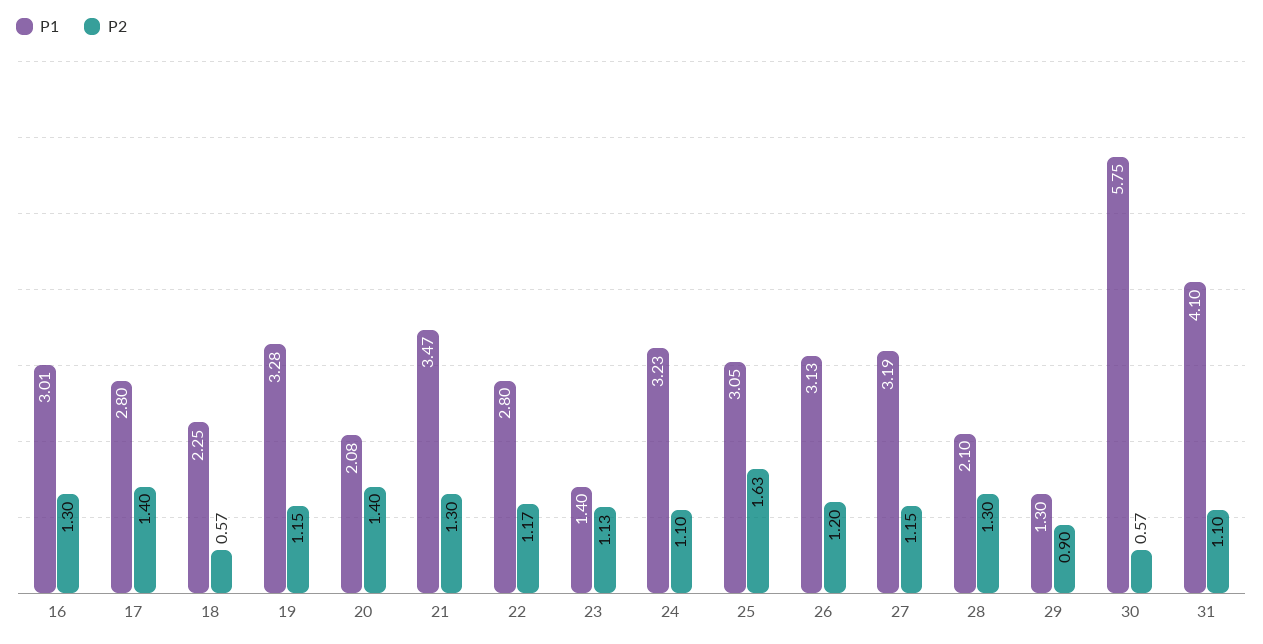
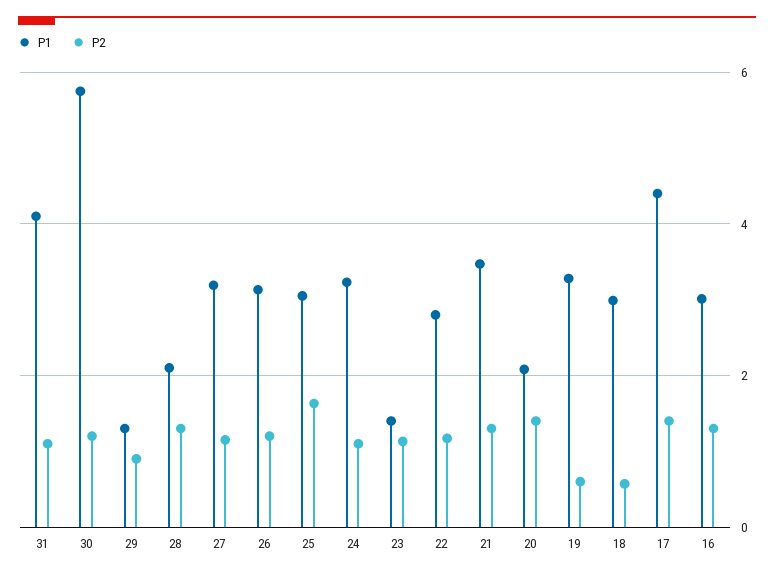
  {
    "P1": {
      "16": 3.01,
-     "17": 2.8,
+     "17": 4.4,
-     "18": 2.25,
+     "18": 3,
      "19": 3.28,
      "20": 2.08,
      "21": 3.47,
      "22": 2.8,
      "23": 1.4,
      "24": 3.23,
      "25": 3.05,
      "26": 3.13,
      "27": 3.19,
      "28": 2.1,
      "29": 1.3,
      "30": 5.75,
      "31": 4.1
    },
    "P2": {
      "16": 1.3,
      "17": 1.4,
      "18": 0.57,
-     "19": 1.15,
+     "19": 0.6,
      "20": 1.4,
      "21": 1.3,
      "22": 1.17,
      "23": 1.13,
      "24": 1.1,
      "25": 1.63,
      "26": 1.2,
      "27": 1.15,
      "28": 1.3,
      "29": 0.9,
-     "30": 0.57,
+     "30": 1.2,
      "31": 1.1
    }
  }

